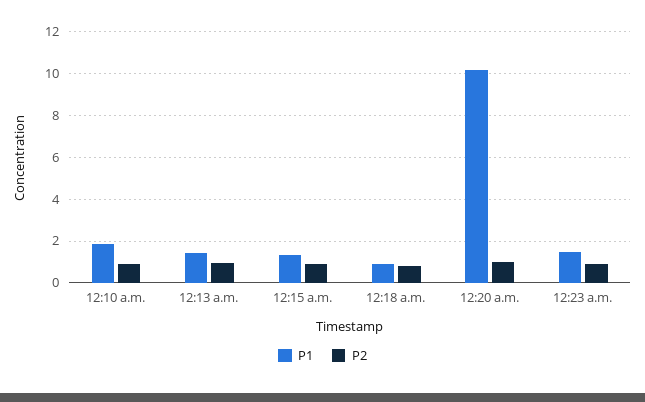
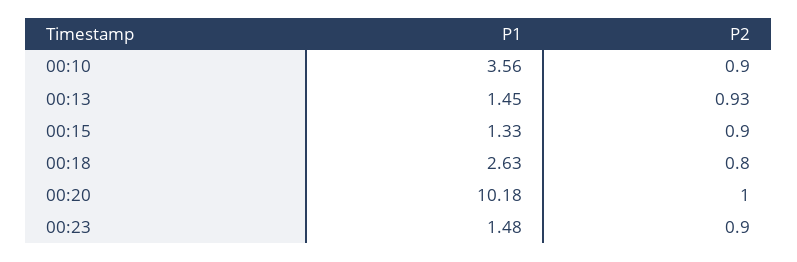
  {
    "P1": {
-     "12:10 a.m.": 2,
+     "12:10 a.m.": 3.56,
      "12:13 a.m.": 1.45,
      "12:15 a.m.": 1.33,
-     "12:18 a.m.": 1,
+     "12:18 a.m.": 2.63,
      "12:20 a.m.": 10.18,
      "12:23 a.m.": 1.48
    },
    "P2": {
      "12:10 a.m.": 0.9,
      "12:13 a.m.": 0.93,
      "12:15 a.m.": 0.9,
      "12:18 a.m.": 0.8,
      "12:20 a.m.": 1,
      "12:23 a.m.": 0.9
    }
  }

